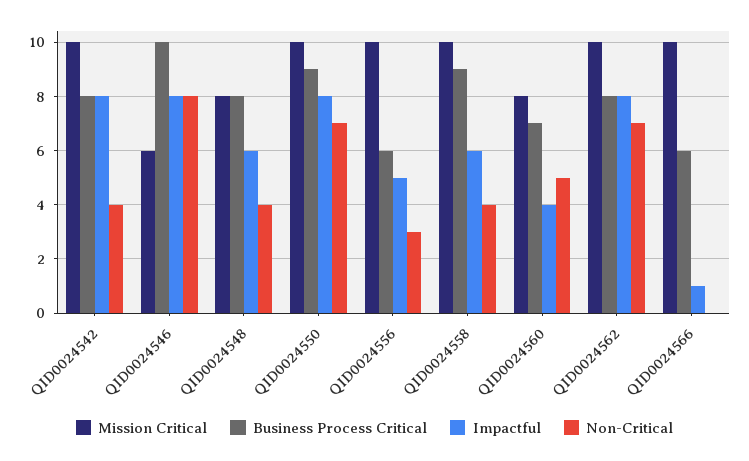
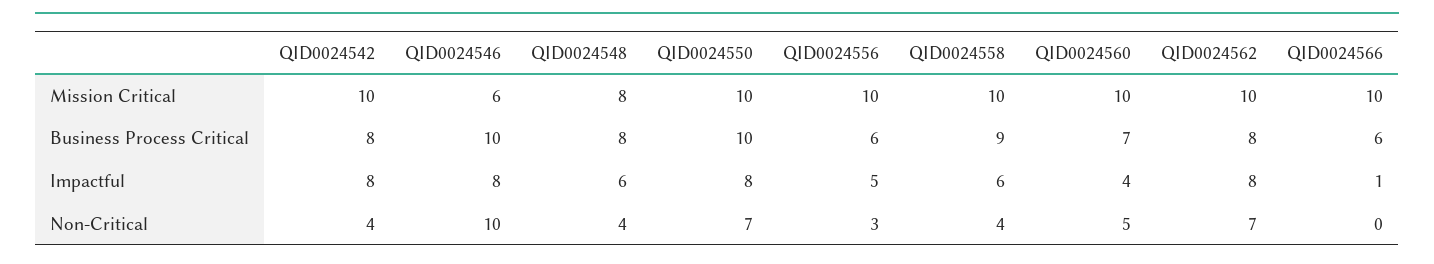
  {
    "Mission Critical": {
      "QID0024542": 10,
      "QID0024546": 6,
      "QID0024548": 8,
      "QID0024550": 10,
      "QID0024556": 10,
      "QID0024558": 10,
-     "QID0024560": 8,
+     "QID0024560": 10,
      "QID0024562": 10,
      "QID0024566": 10
    },
    "Business Process Critical": {
      "QID0024542": 8,
      "QID0024546": 10,
      "QID0024548": 8,
-     "QID0024550": 9,
+     "QID0024550": 10,
      "QID0024556": 6,
      "QID0024558": 9,
      "QID0024560": 7,
      "QID0024562": 8,
      "QID0024566": 6
    },
    "Impactful": {
      "QID0024542": 8,
      "QID0024546": 8,
      "QID0024548": 6,
      "QID0024550": 8,
      "QID0024556": 5,
      "QID0024558": 6,
      "QID0024560": 4,
      "QID0024562": 8,
      "QID0024566": 1
    },
    "Non-Critical": {
      "QID0024542": 4,
-     "QID0024546": 8,
+     "QID0024546": 10,
      "QID0024548": 4,
      "QID0024550": 7,
      "QID0024556": 3,
      "QID0024558": 4,
      "QID0024560": 5,
      "QID0024562": 7,
      "QID0024566": 0
    }
  }

